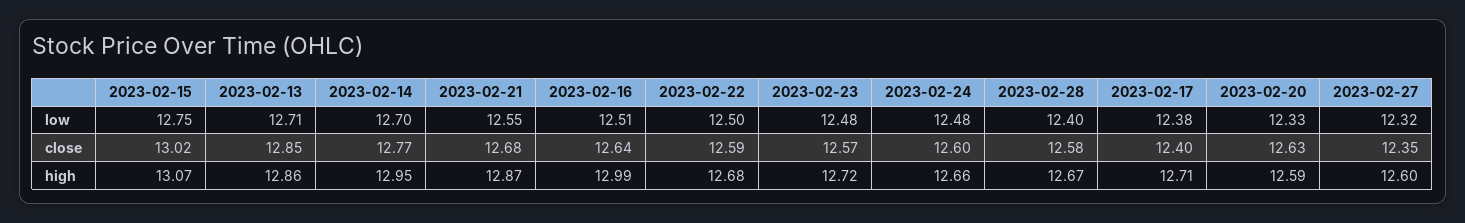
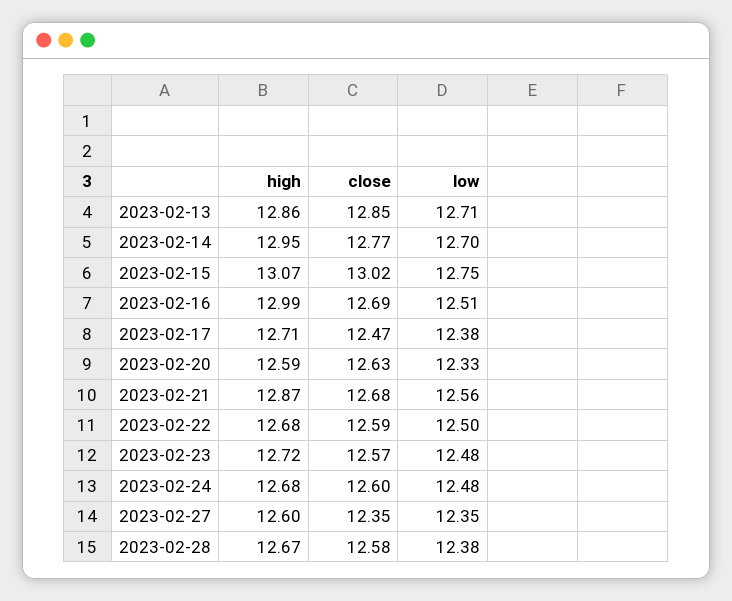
  {
    "2023-02-15": {
      "low": 12.75,
      "close": 13.02,
      "high": 13.07
    },
    "2023-02-13": {
      "low": 12.71,
      "close": 12.85,
      "high": 12.86
    },
    "2023-02-14": {
      "low": 12.7,
      "close": 12.77,
      "high": 12.95
    },
    "2023-02-21": {
-     "low": 12.55,
+     "low": 12.56,
      "close": 12.68,
      "high": 12.87
    },
    "2023-02-16": {
      "low": 12.51,
-     "close": 12.64,
+     "close": 12.69,
      "high": 12.99
    },
    "2023-02-22": {
      "low": 12.5,
      "close": 12.59,
      "high": 12.68
    },
    "2023-02-23": {
      "low": 12.48,
      "close": 12.57,
      "high": 12.72
    },
    "2023-02-24": {
      "low": 12.48,
      "close": 12.6,
-     "high": 12.66
+     "high": 12.68
    },
    "2023-02-28": {
-     "low": 12.4,
+     "low": 12.38,
      "close": 12.58,
      "high": 12.67
    },
    "2023-02-17": {
      "low": 12.38,
-     "close": 12.4,
+     "close": 12.47,
      "high": 12.71
    },
    "2023-02-20": {
      "low": 12.33,
      "close": 12.63,
      "high": 12.59
    },
    "2023-02-27": {
-     "low": 12.32,
+     "low": 12.35,
      "close": 12.35,
      "high": 12.6
    }
  }

